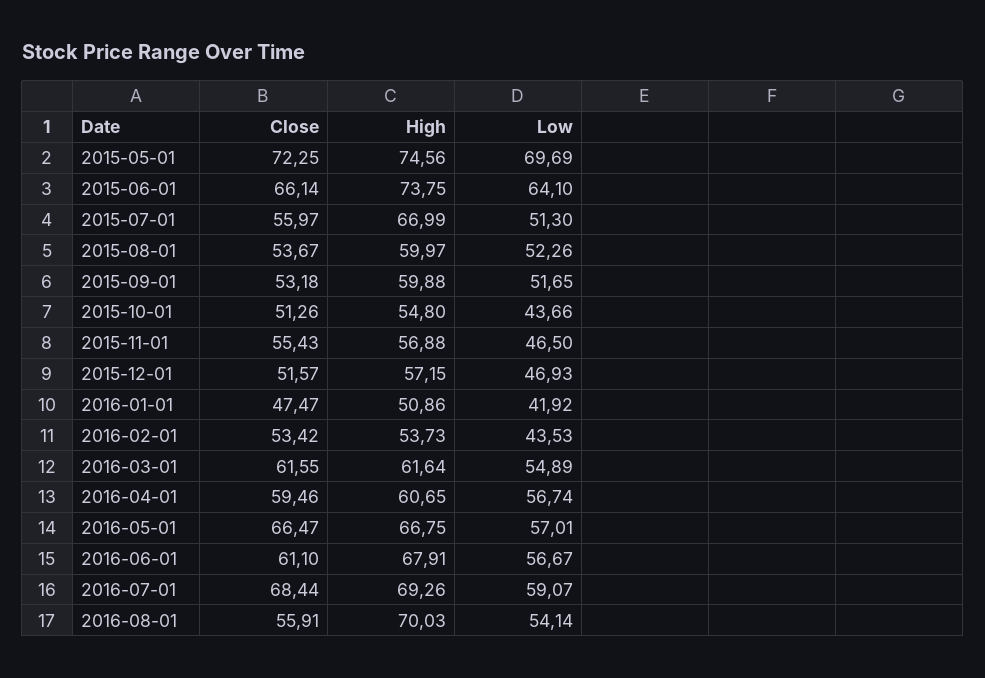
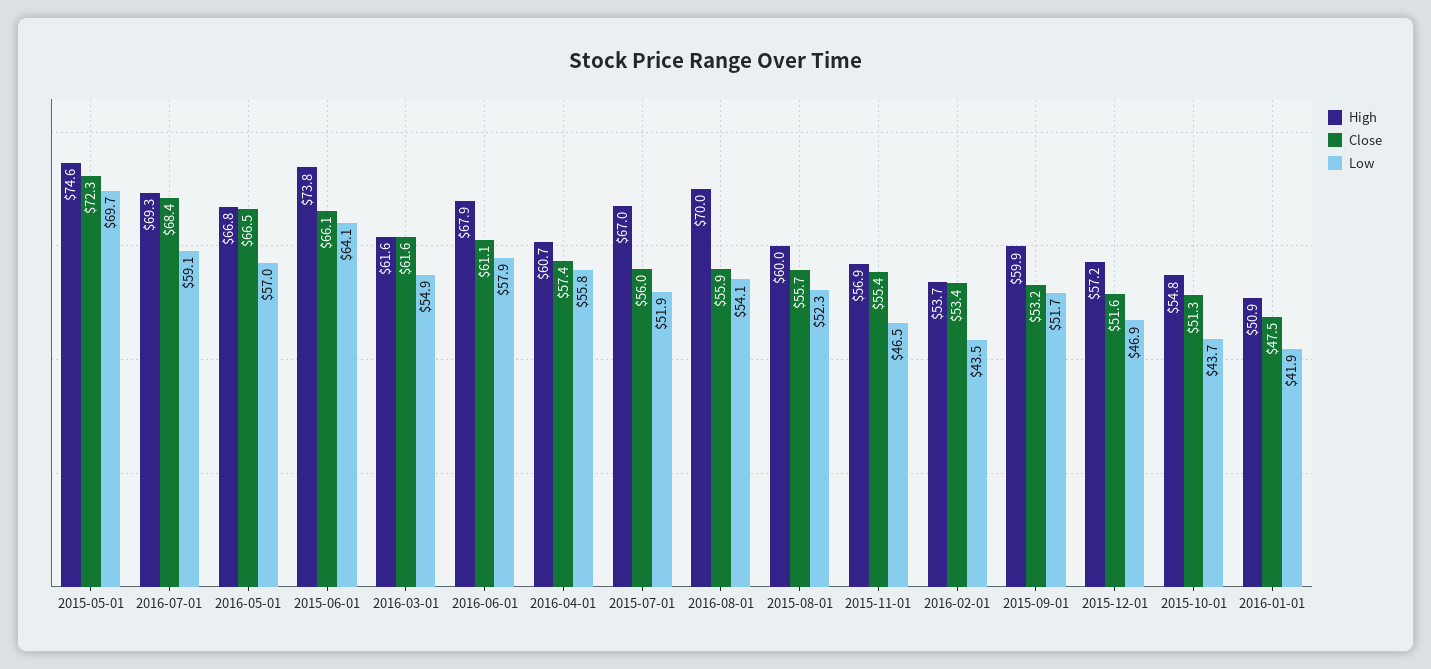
  {
    "Close": {
      "2015-05-01": 72.25,
      "2015-06-01": 66.14,
      "2015-07-01": 55.97,
-     "2015-08-01": 53.67,
+     "2015-08-01": 55.7,
      "2015-09-01": 53.18,
      "2015-10-01": 51.26,
      "2015-11-01": 55.43,
      "2015-12-01": 51.57,
      "2016-01-01": 47.47,
      "2016-02-01": 53.42,
      "2016-03-01": 61.55,
-     "2016-04-01": 59.46,
+     "2016-04-01": 57.4,
      "2016-05-01": 66.47,
      "2016-06-01": 61.1,
      "2016-07-01": 68.44,
      "2016-08-01": 55.91
    },
    "High": {
      "2015-05-01": 74.56,
      "2015-06-01": 73.75,
      "2015-07-01": 66.99,
      "2015-08-01": 59.97,
      "2015-09-01": 59.88,
      "2015-10-01": 54.8,
      "2015-11-01": 56.88,
      "2015-12-01": 57.15,
      "2016-01-01": 50.86,
      "2016-02-01": 53.73,
      "2016-03-01": 61.64,
      "2016-04-01": 60.65,
      "2016-05-01": 66.75,
      "2016-06-01": 67.91,
      "2016-07-01": 69.26,
      "2016-08-01": 70.03
    },
    "Low": {
      "2015-05-01": 69.69,
      "2015-06-01": 64.1,
-     "2015-07-01": 51.3,
+     "2015-07-01": 51.9,
      "2015-08-01": 52.26,
      "2015-09-01": 51.65,
      "2015-10-01": 43.66,
      "2015-11-01": 46.5,
      "2015-12-01": 46.93,
      "2016-01-01": 41.92,
      "2016-02-01": 43.53,
      "2016-03-01": 54.89,
-     "2016-04-01": 56.74,
+     "2016-04-01": 55.8,
      "2016-05-01": 57.01,
-     "2016-06-01": 56.67,
+     "2016-06-01": 57.9,
      "2016-07-01": 59.07,
      "2016-08-01": 54.14
    }
  }

